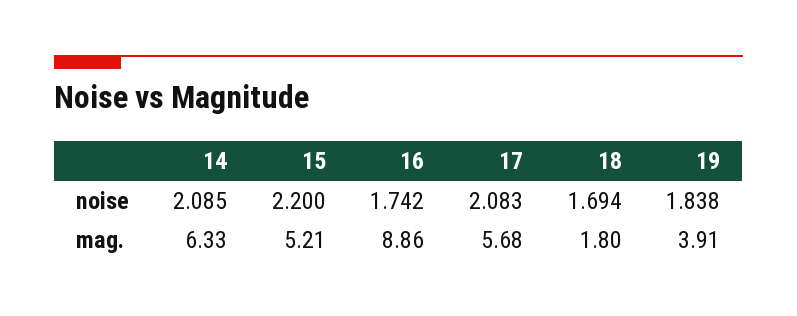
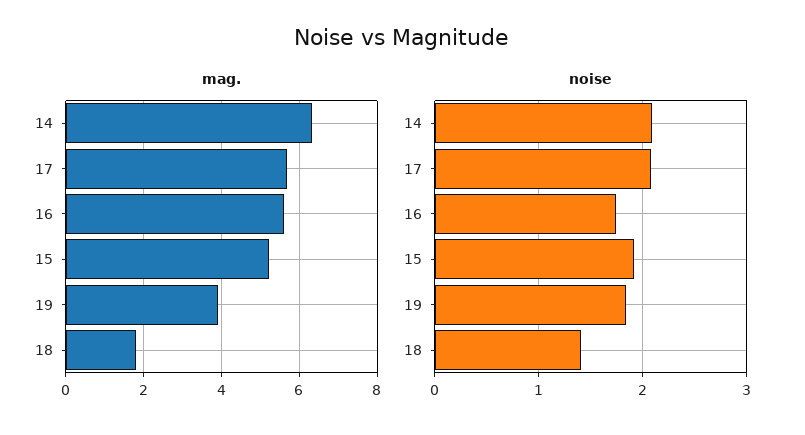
  {
    "noise": {
      "14": 2.085,
-     "15": 2.2,
+     "15": 1.9,
      "16": 1.742,
      "17": 2.083,
-     "18": 1.694,
+     "18": 1.4,
      "19": 1.838
    },
    "mag.": {
      "14": 6.33,
      "15": 5.21,
-     "16": 8.86,
+     "16": 5.6,
      "17": 5.68,
      "18": 1.8,
      "19": 3.91
    }
  }

